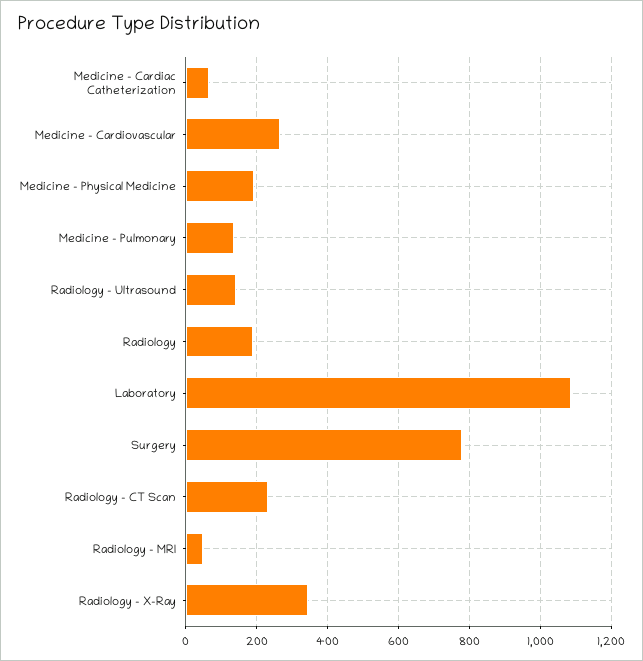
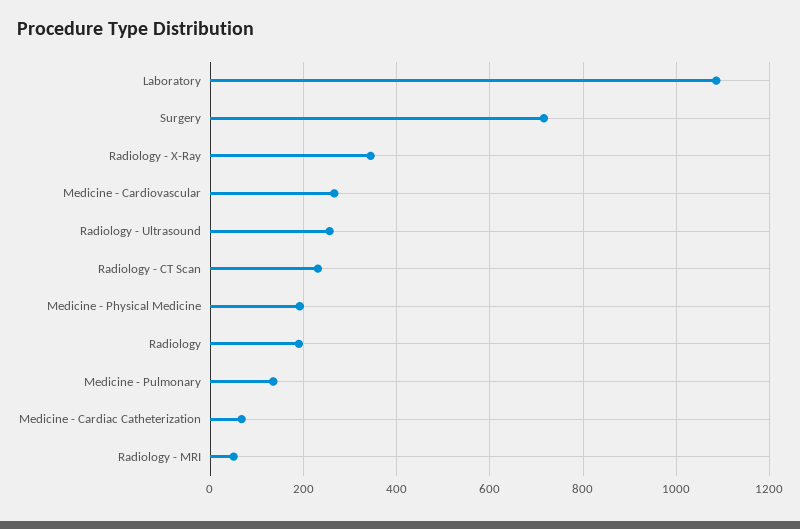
  {
    "Medicine - Cardiac Catheterization": 60,
    "Medicine - Cardiovascular": 260,
    "Medicine - Physical Medicine": 200,
    "Medicine - Pulmonary": 140,
-   "Radiology - Ultrasound": 140,
+   "Radiology - Ultrasound": 260,
    "Radiology": 200,
    "Laboratory": 1080,
-   "Surgery": 780,
+   "Surgery": 720,
    "Radiology - CT Scan": 240,
    "Radiology - MRI": 60,
    "Radiology - X-Ray": 340
  }

